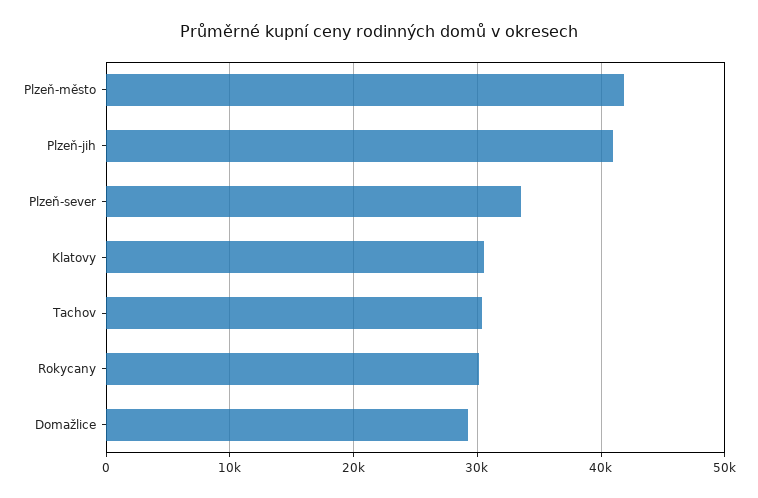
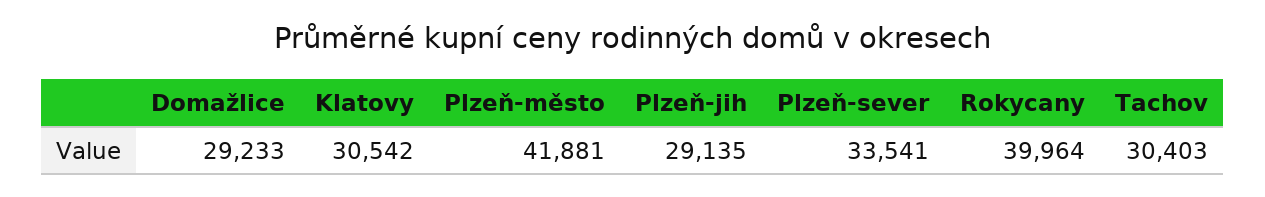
  {
    "Plzeň-město": 41881,
-   "Plzeň-jih": 41000,
+   "Plzeň-jih": 29135,
    "Plzeň-sever": 33541,
    "Klatovy": 30542,
    "Tachov": 30403,
-   "Rokycany": 30000,
+   "Rokycany": 39964,
    "Domažlice": 29233
  }

